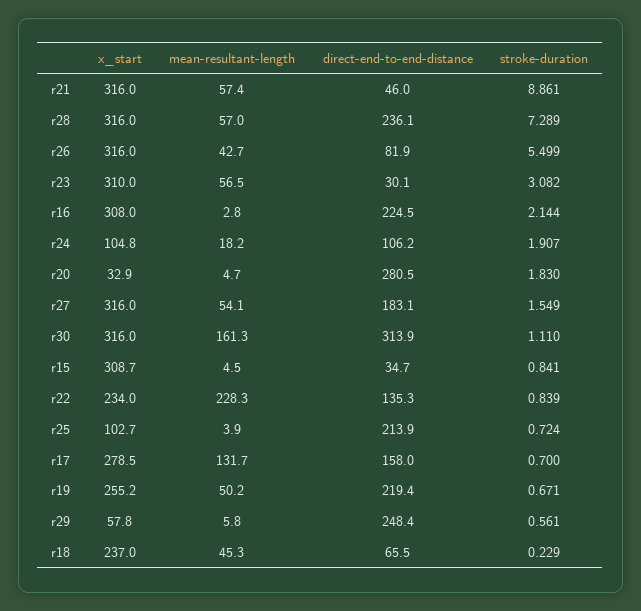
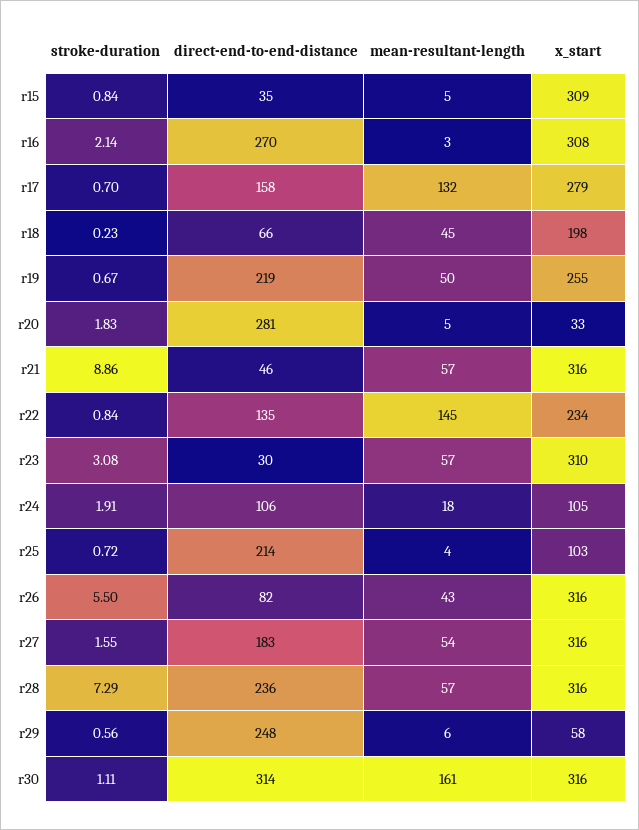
  {
    "x_start": {
      "r21": 316,
      "r28": 316,
      "r26": 316,
      "r23": 310,
      "r16": 308,
      "r24": 104.8,
      "r20": 32.9,
      "r27": 316,
      "r30": 316,
      "r15": 308.7,
      "r22": 234,
      "r25": 102.7,
      "r17": 278.5,
      "r19": 255.2,
      "r29": 57.8,
-     "r18": 237
+     "r18": 198
    },
    "mean-resultant-length": {
      "r21": 57.4,
      "r28": 57,
      "r26": 42.7,
      "r23": 56.5,
      "r16": 2.8,
      "r24": 18.2,
      "r20": 4.7,
      "r27": 54.1,
      "r30": 161.3,
      "r15": 4.5,
-     "r22": 228.3,
+     "r22": 145,
      "r25": 3.9,
      "r17": 131.7,
      "r19": 50.2,
      "r29": 5.8,
      "r18": 45.3
    },
    "direct-end-to-end-distance": {
      "r21": 46,
      "r28": 236.1,
      "r26": 81.9,
      "r23": 30.1,
-     "r16": 224.5,
+     "r16": 270,
      "r24": 106.2,
      "r20": 280.5,
      "r27": 183.1,
      "r30": 313.9,
      "r15": 34.7,
      "r22": 135.3,
      "r25": 213.9,
      "r17": 158,
      "r19": 219.4,
      "r29": 248.4,
      "r18": 65.5
    },
    "stroke-duration": {
      "r21": 8.861,
      "r28": 7.289,
      "r26": 5.499,
      "r23": 3.082,
      "r16": 2.144,
      "r24": 1.907,
      "r20": 1.83,
      "r27": 1.549,
      "r30": 1.11,
      "r15": 0.841,
      "r22": 0.839,
      "r25": 0.724,
      "r17": 0.7,
      "r19": 0.671,
      "r29": 0.561,
      "r18": 0.229
    }
  }

